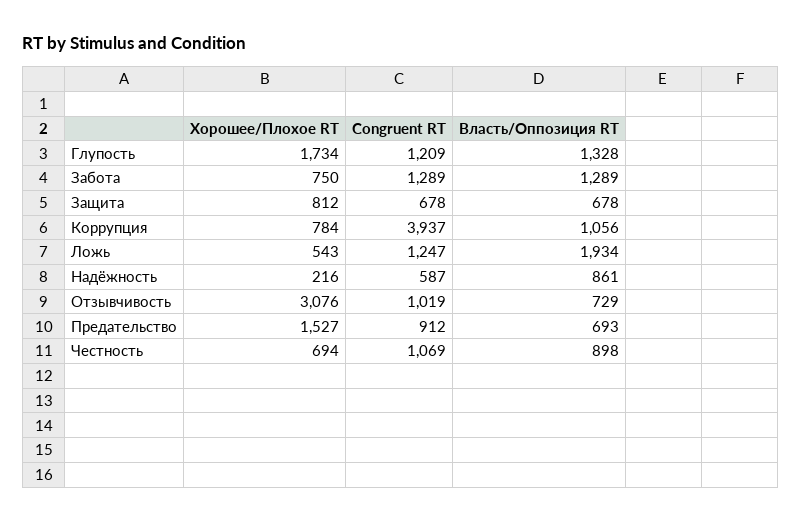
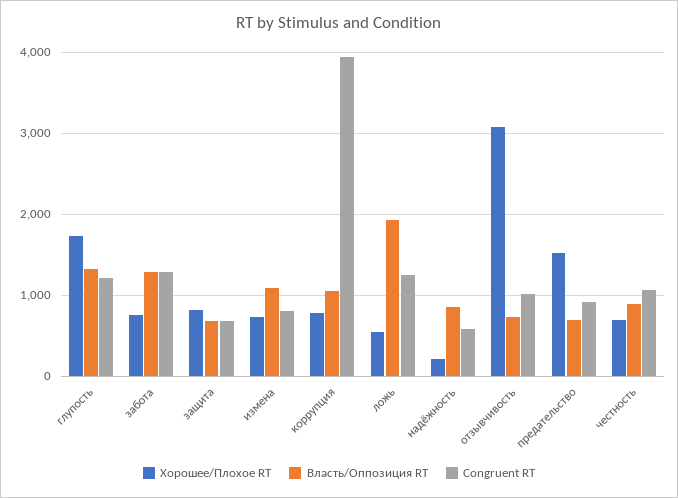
  {
    "Хорошее/Плохое RT": {
      "Глупость": 1734,
      "Забота": 750,
      "Защита": 812,
      "Коррупция": 784,
      "Ложь": 543,
      "Надёжность": 216,
      "Отзывчивость": 3076,
      "Предательство": 1527,
-     "Честность": 694
+     "Честность": 694,
+     "измена": 700
    },
    "Congruent RT": {
      "Глупость": 1209,
      "Забота": 1289,
      "Защита": 678,
      "Коррупция": 3937,
      "Ложь": 1247,
      "Надёжность": 587,
      "Отзывчивость": 1019,
      "Предательство": 912,
-     "Честность": 1069
+     "Честность": 1069,
+     "измена": 800
    },
    "Власть/Оппозиция RT": {
      "Глупость": 1328,
      "Забота": 1289,
      "Защита": 678,
      "Коррупция": 1056,
      "Ложь": 1934,
      "Надёжность": 861,
      "Отзывчивость": 729,
      "Предательство": 693,
-     "Честность": 898
+     "Честность": 898,
+     "измена": 1100
    }
  }

